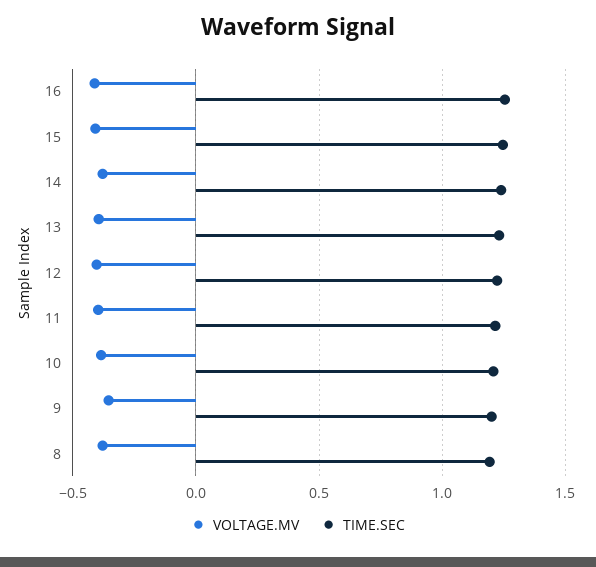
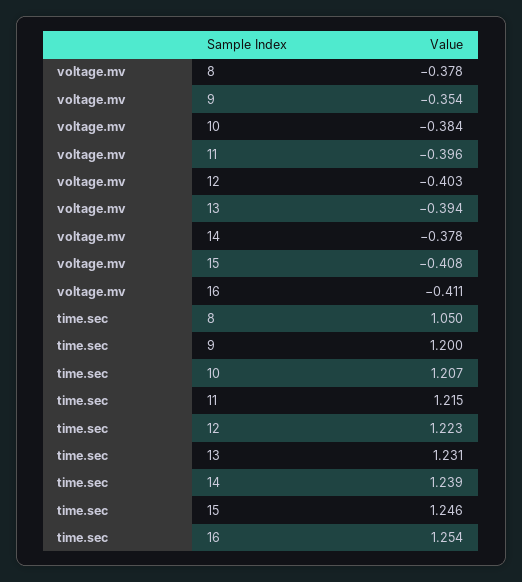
  {
    "VOLTAGE.MV": {
      "16": -0.411,
      "15": -0.408,
      "14": -0.378,
      "13": -0.394,
      "12": -0.403,
      "11": -0.396,
      "10": -0.384,
      "9": -0.354,
      "8": -0.378
    },
    "TIME.SEC": {
      "16": 1.254,
      "15": 1.246,
      "14": 1.239,
      "13": 1.231,
      "12": 1.223,
      "11": 1.215,
      "10": 1.207,
      "9": 1.2,
-     "8": 1.2
+     "8": 1.05
    }
  }

